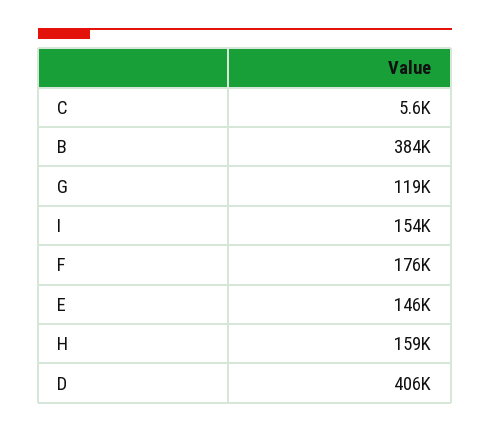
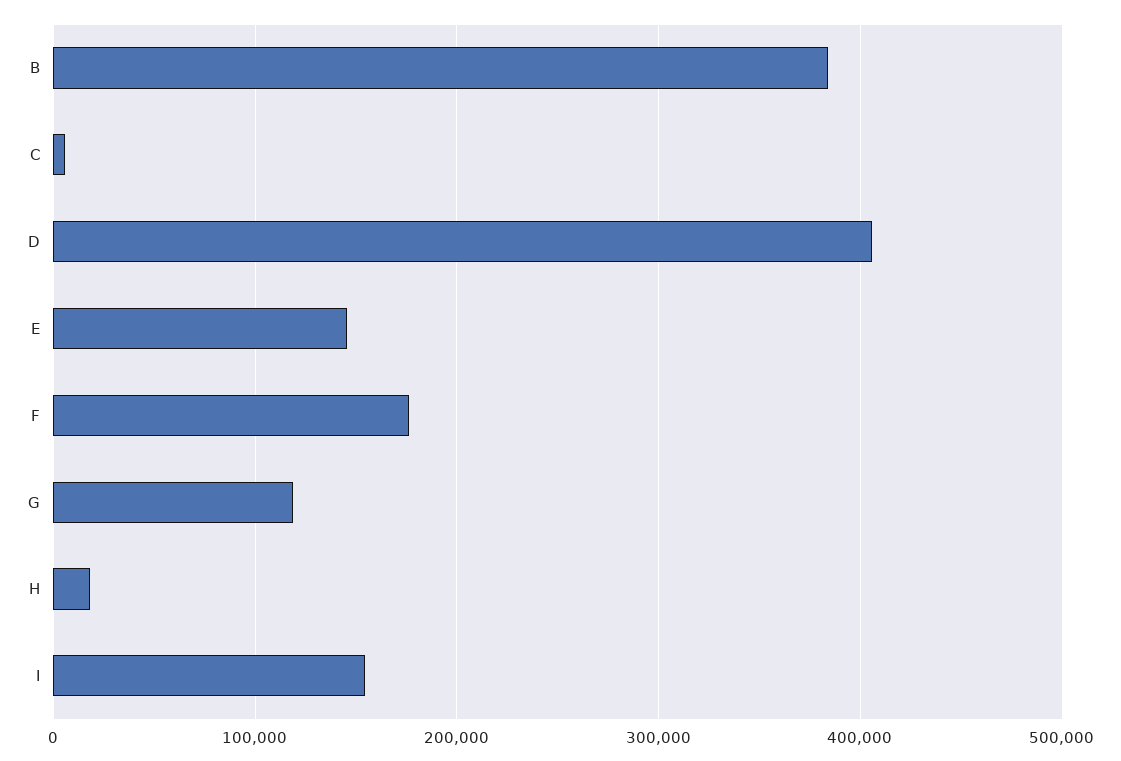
  {
    "C": 5600,
    "B": 384000,
    "G": 119000,
    "I": 154000,
    "F": 176000,
    "E": 146000,
-   "H": 159000,
+   "H": 20000,
    "D": 406000
  }

